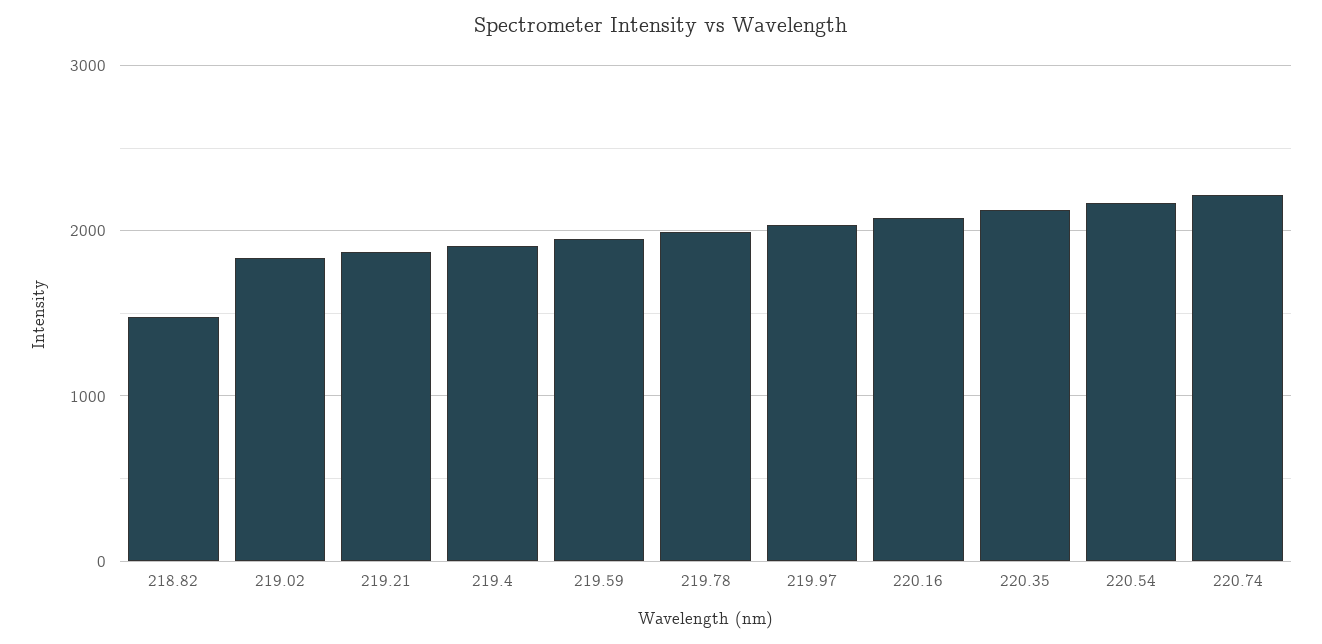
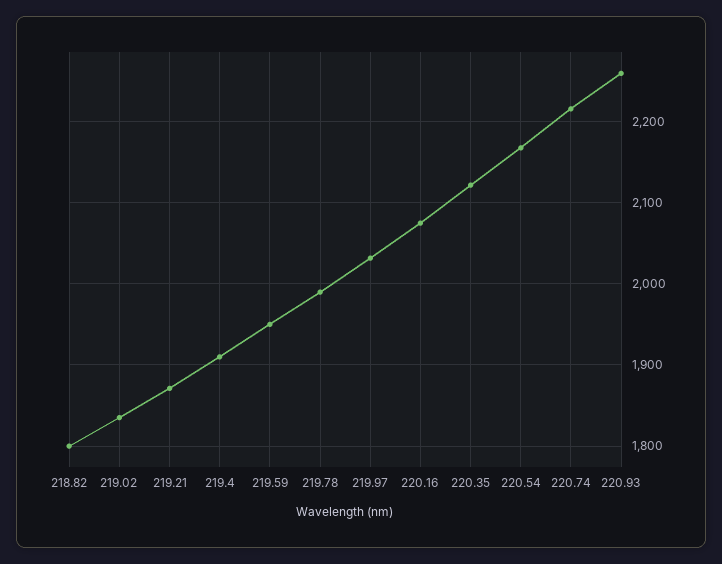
  {
-   "218.82": 1500,
+   "218.82": 1800,
    "219.02": 1840,
    "219.21": 1870,
    "219.4": 1910,
    "219.59": 1950,
    "219.78": 1990,
    "219.97": 2030,
    "220.16": 2080,
    "220.35": 2120,
    "220.54": 2170,
-   "220.74": 2220
+   "220.74": 2220,
+   "220.93": 2260
  }

